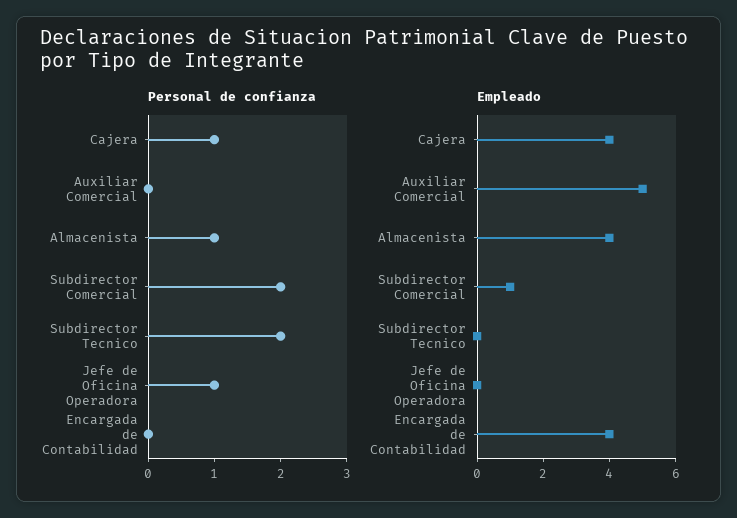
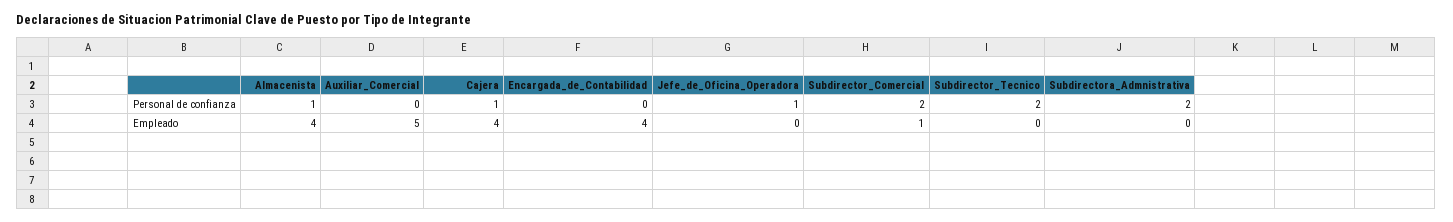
  {
    "Personal de confianza": {
      "Cajera": 1,
      "Auxiliar Comercial": 0,
      "Almacenista": 1,
      "Subdirector Comercial": 2,
      "Subdirector Tecnico": 2,
      "Jefe de Oficina Operadora": 1,
-     "Encargada de Contabilidad": 0
+     "Encargada de Contabilidad": 0,
+     "Subdirectora_Admnistrativa": 2
    },
    "Empleado": {
      "Cajera": 4,
      "Auxiliar Comercial": 5,
      "Almacenista": 4,
      "Subdirector Comercial": 1,
      "Subdirector Tecnico": 0,
      "Jefe de Oficina Operadora": 0,
-     "Encargada de Contabilidad": 4
+     "Encargada de Contabilidad": 4,
+     "Subdirectora_Admnistrativa": 0
    }
  }

